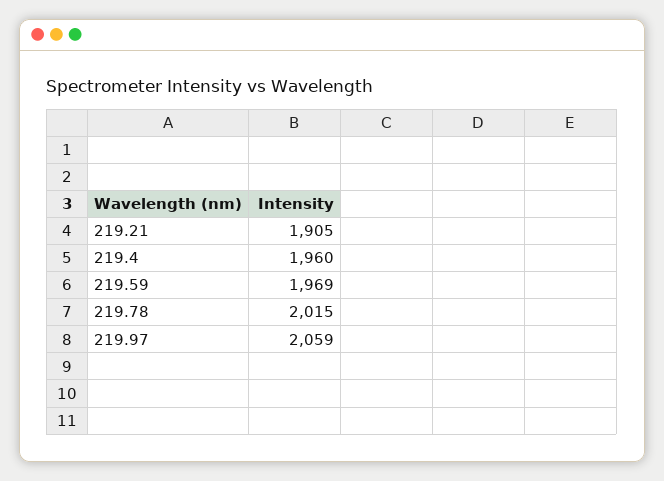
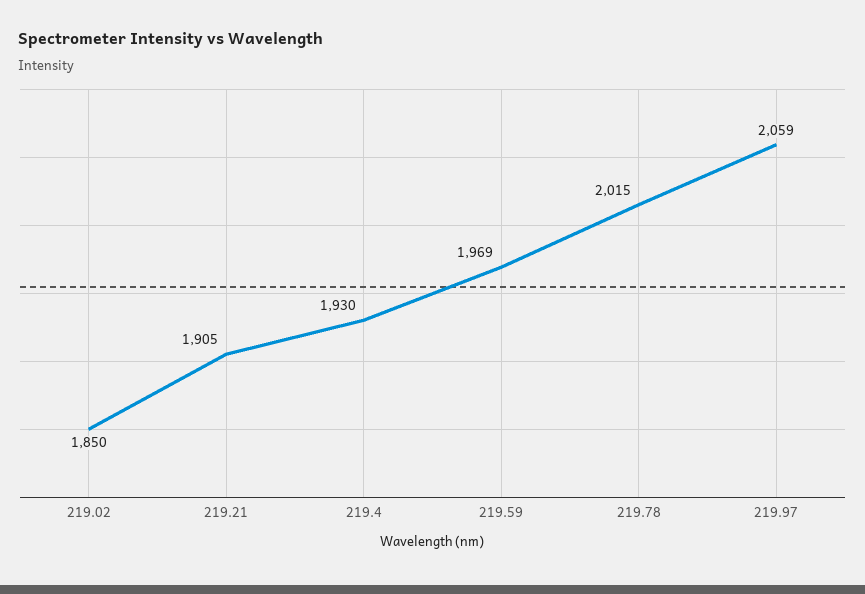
  {
    "219.21": 1905,
-   "219.4": 1960,
+   "219.4": 1930,
    "219.59": 1969,
    "219.78": 2015,
-   "219.97": 2059
+   "219.97": 2059,
+   "219.02": 1850
  }

